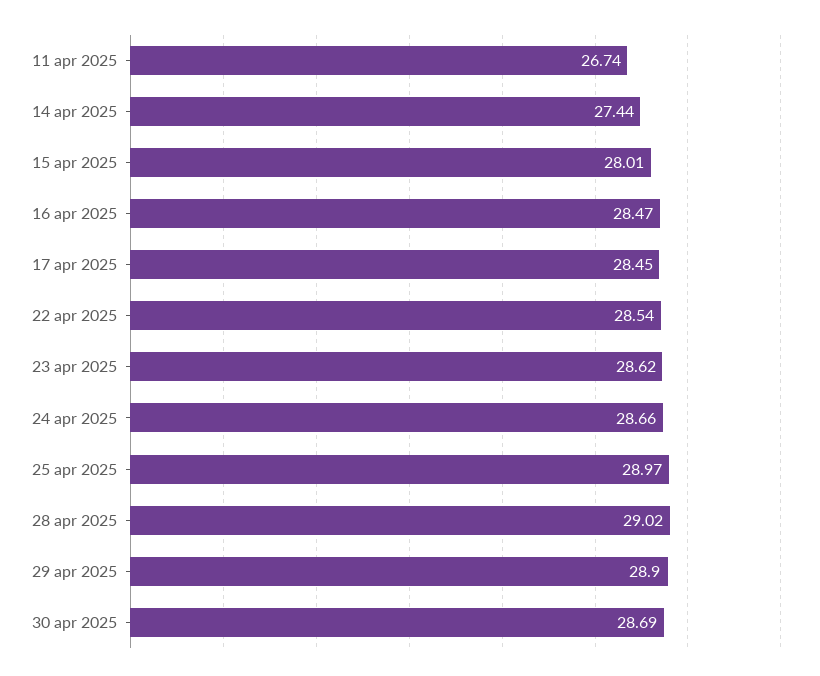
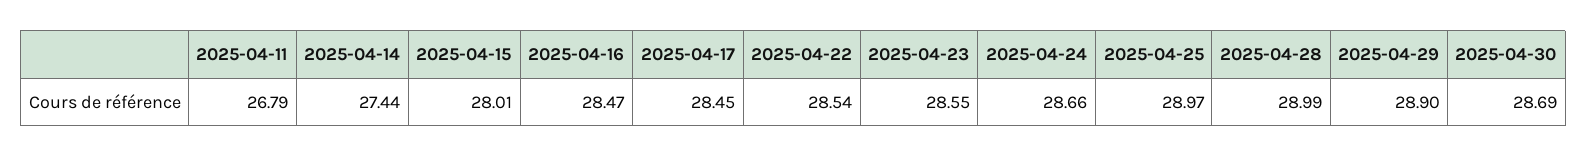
  {
-   "11 apr 2025": 26.74,
+   "11 apr 2025": 26.79,
    "14 apr 2025": 27.44,
    "15 apr 2025": 28.01,
    "16 apr 2025": 28.47,
    "17 apr 2025": 28.45,
    "22 apr 2025": 28.54,
-   "23 apr 2025": 28.62,
+   "23 apr 2025": 28.55,
    "24 apr 2025": 28.66,
    "25 apr 2025": 28.97,
-   "28 apr 2025": 29.02,
+   "28 apr 2025": 28.99,
    "29 apr 2025": 28.9,
    "30 apr 2025": 28.69
  }

